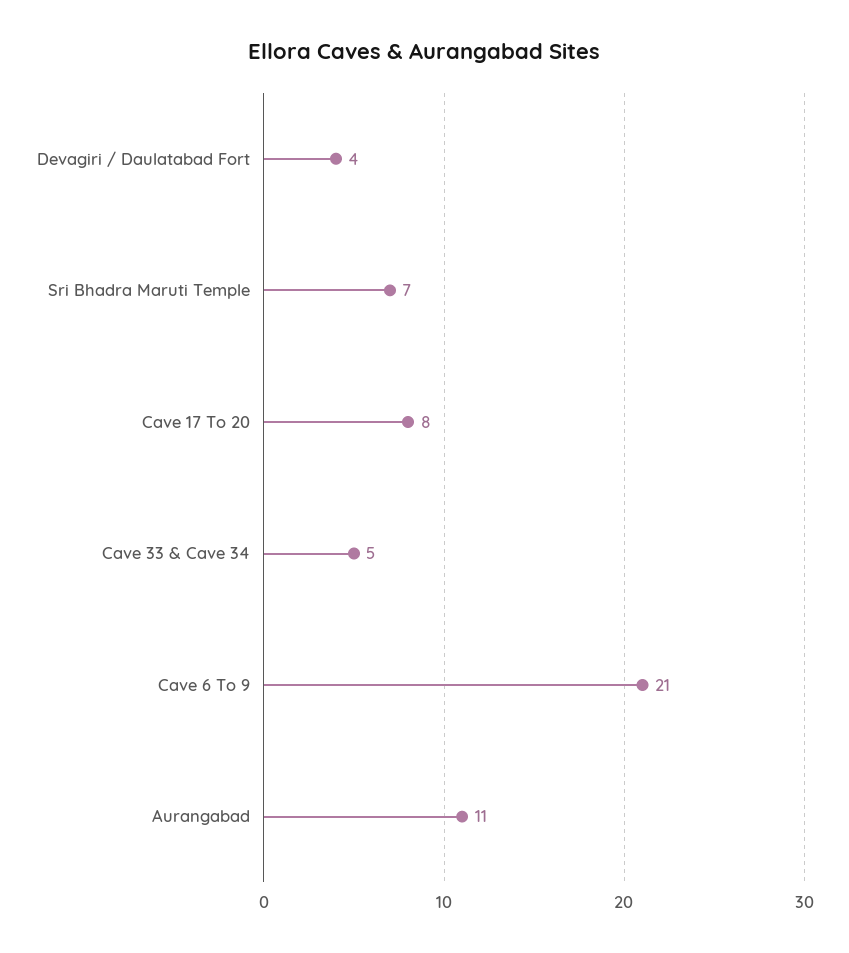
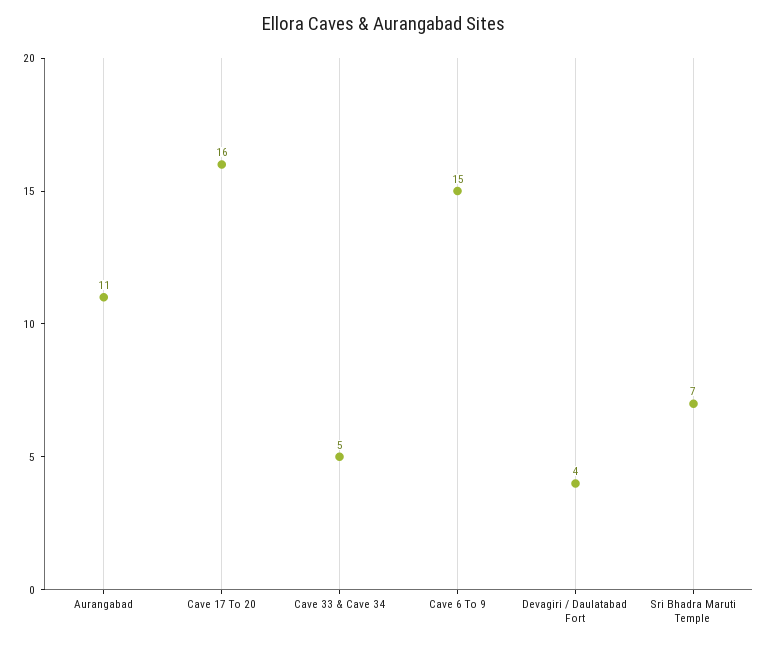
  {
    "Devagiri / Daulatabad Fort": 4,
    "Sri Bhadra Maruti Temple": 7,
-   "Cave 17 To 20": 8,
+   "Cave 17 To 20": 16,
    "Cave 33 & Cave 34": 5,
-   "Cave 6 To 9": 21,
+   "Cave 6 To 9": 15,
    "Aurangabad": 11
  }

